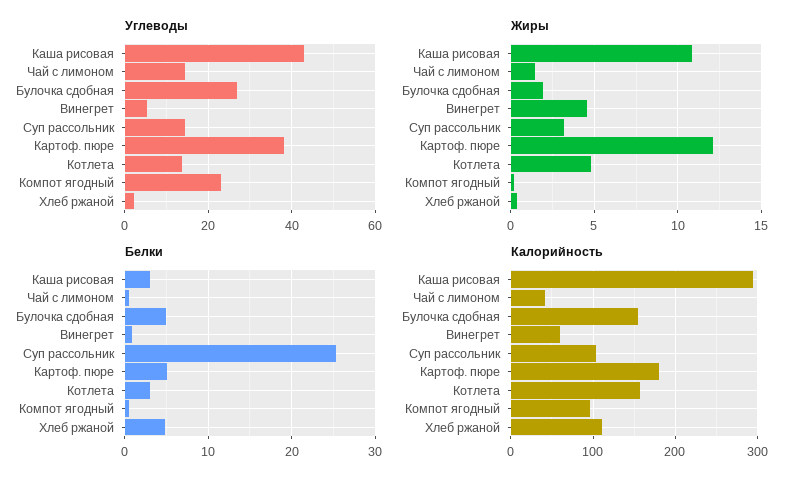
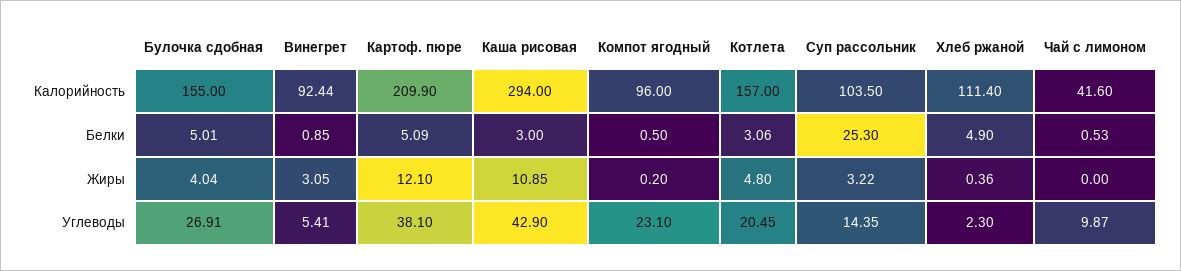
  {
    "Углеводы": {
      "Каша рисовая": 42.9,
-     "Чай с лимоном": 14,
+     "Чай с лимоном": 9.87,
      "Булочка сдобная": 26.91,
      "Винегрет": 5.41,
      "Суп рассольник": 14.35,
      "Картоф. пюре": 38.1,
-     "Котлета": 14,
+     "Котлета": 20.45,
      "Компот ягодный": 23.1,
      "Хлеб ржаной": 2.3
    },
    "Жиры": {
      "Каша рисовая": 10.85,
-     "Чай с лимоном": 1.5,
+     "Чай с лимоном": 0,
-     "Булочка сдобная": 2,
+     "Булочка сдобная": 4.04,
-     "Винегрет": 4.5,
+     "Винегрет": 3.05,
      "Суп рассольник": 3.22,
      "Картоф. пюре": 12.1,
      "Котлета": 4.8,
      "Компот ягодный": 0.2,
      "Хлеб ржаной": 0.36
    },
    "Белки": {
      "Каша рисовая": 3,
      "Чай с лимоном": 0.53,
      "Булочка сдобная": 5.01,
      "Винегрет": 0.85,
      "Суп рассольник": 25.3,
      "Картоф. пюре": 5.09,
      "Котлета": 3.06,
      "Компот ягодный": 0.5,
      "Хлеб ржаной": 4.9
    },
    "Калорийность": {
      "Каша рисовая": 294,
      "Чай с лимоном": 41.6,
      "Булочка сдобная": 155,
-     "Винегрет": 60,
+     "Винегрет": 92.44,
      "Суп рассольник": 103.5,
-     "Картоф. пюре": 180,
+     "Картоф. пюре": 209.9,
      "Котлета": 157,
      "Компот ягодный": 96,
      "Хлеб ржаной": 111.4
    }
  }

